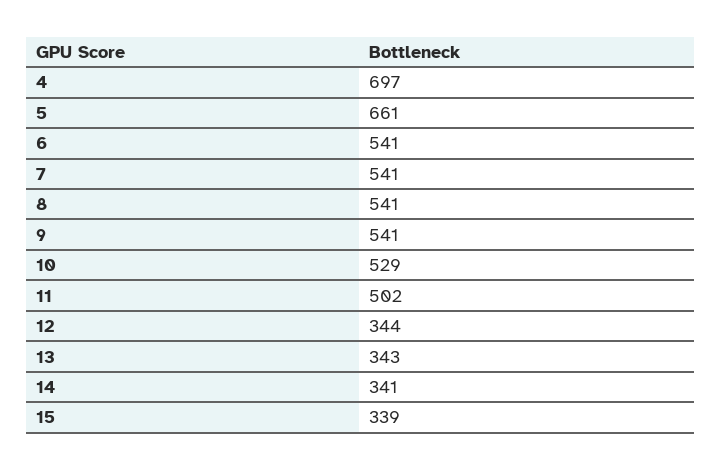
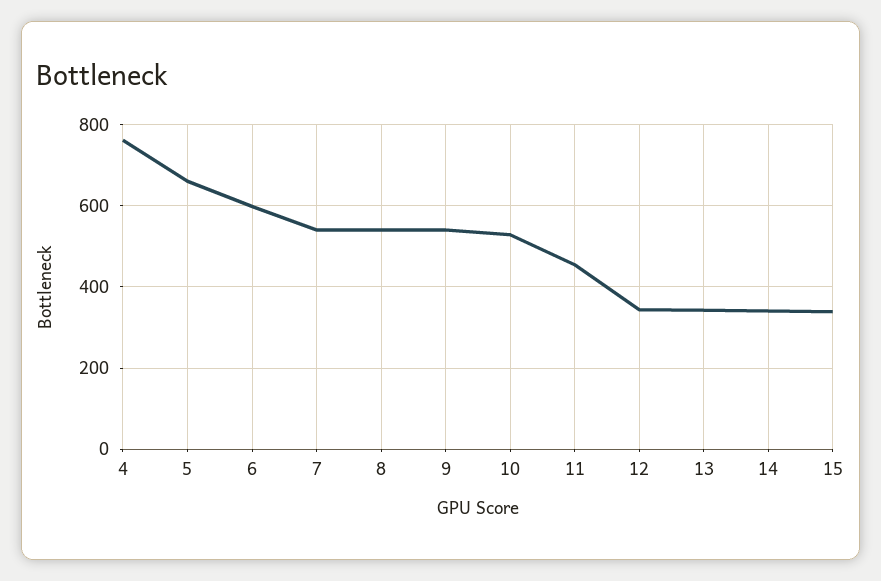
  {
-   "4": 697,
+   "4": 760,
    "5": 661,
-   "6": 541,
+   "6": 600,
    "7": 541,
    "8": 541,
    "9": 541,
    "10": 529,
-   "11": 502,
+   "11": 460,
    "12": 344,
    "13": 343,
    "14": 341,
    "15": 339
  }

